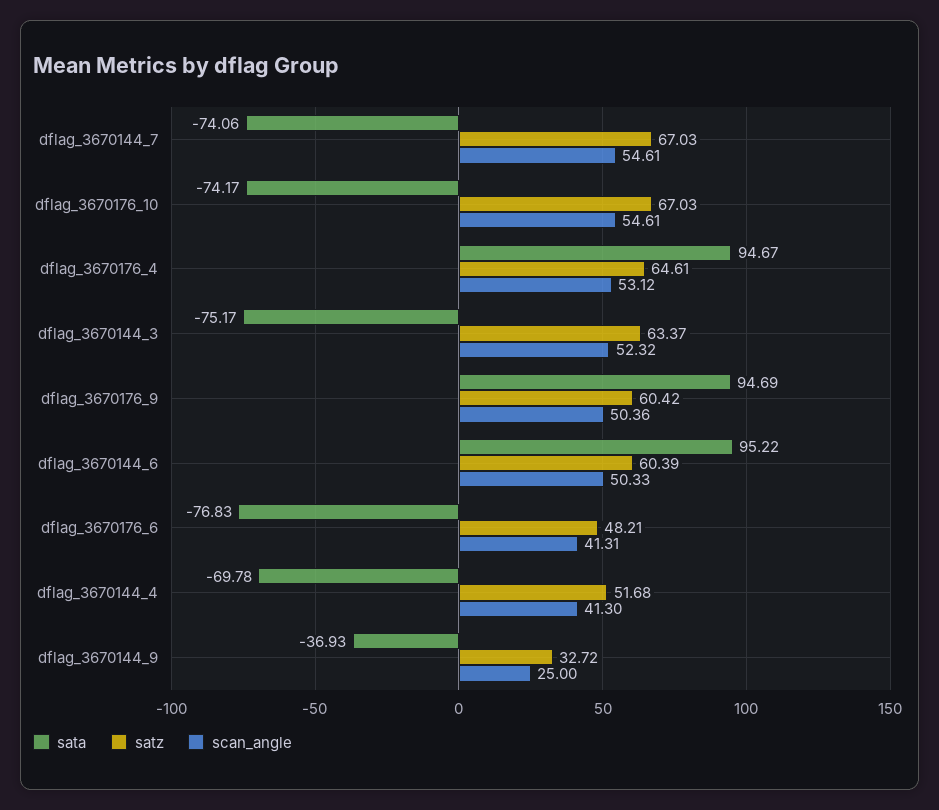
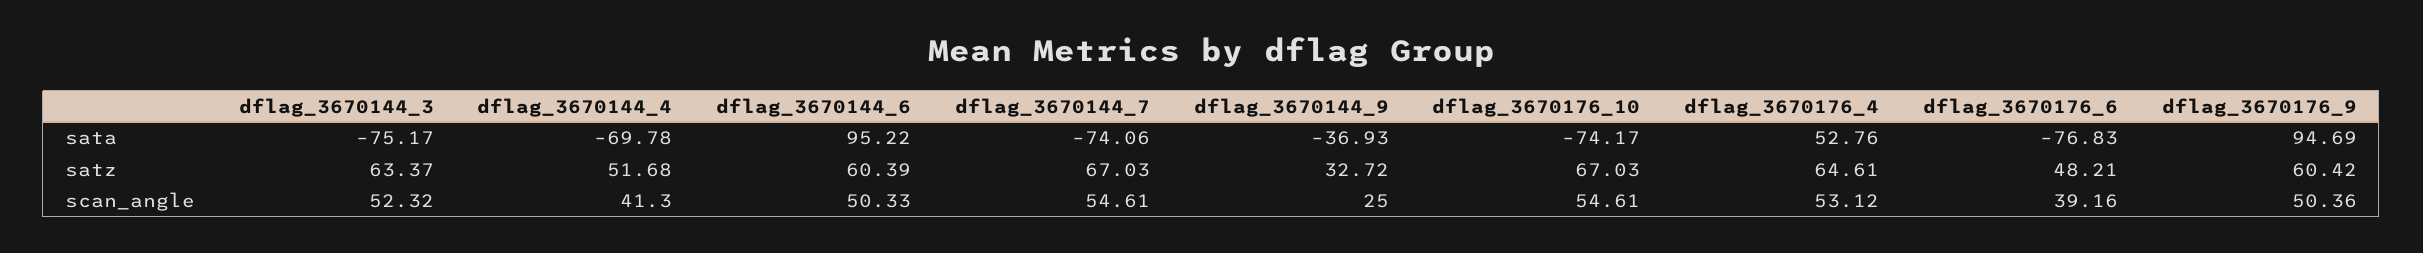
  {
    "sata": {
      "dflag_3670144_7": -74.06,
      "dflag_3670176_10": -74.17,
-     "dflag_3670176_4": 94.67,
+     "dflag_3670176_4": 52.76,
      "dflag_3670144_3": -75.17,
      "dflag_3670176_9": 94.69,
      "dflag_3670144_6": 95.22,
      "dflag_3670176_6": -76.83,
      "dflag_3670144_4": -69.78,
      "dflag_3670144_9": -36.93
    },
    "satz": {
      "dflag_3670144_7": 67.03,
      "dflag_3670176_10": 67.03,
      "dflag_3670176_4": 64.61,
      "dflag_3670144_3": 63.37,
      "dflag_3670176_9": 60.42,
      "dflag_3670144_6": 60.39,
      "dflag_3670176_6": 48.21,
      "dflag_3670144_4": 51.68,
      "dflag_3670144_9": 32.72
    },
    "scan_angle": {
      "dflag_3670144_7": 54.61,
      "dflag_3670176_10": 54.61,
      "dflag_3670176_4": 53.12,
      "dflag_3670144_3": 52.32,
      "dflag_3670176_9": 50.36,
      "dflag_3670144_6": 50.33,
-     "dflag_3670176_6": 41.31,
+     "dflag_3670176_6": 39.16,
      "dflag_3670144_4": 41.3,
      "dflag_3670144_9": 25
    }
  }

